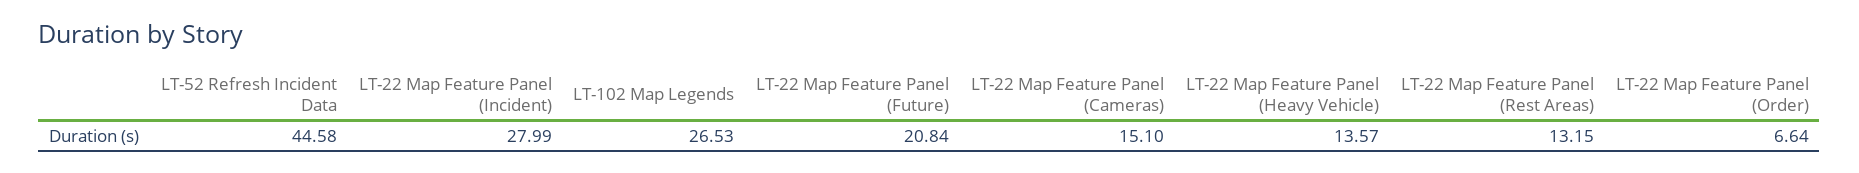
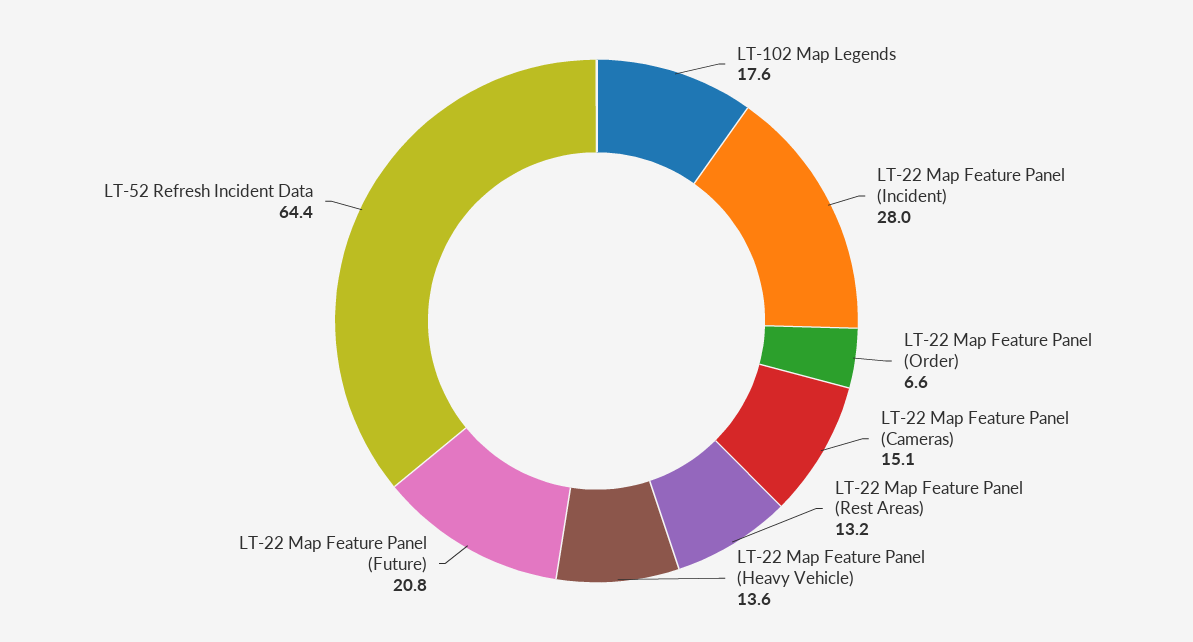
  {
-   "LT-52 Refresh Incident Data": 44.58,
+   "LT-52 Refresh Incident Data": 64.4,
    "LT-22 Map Feature Panel (Incident)": 27.99,
-   "LT-102 Map Legends": 26.53,
+   "LT-102 Map Legends": 17.6,
    "LT-22 Map Feature Panel (Future)": 20.84,
    "LT-22 Map Feature Panel (Cameras)": 15.1,
    "LT-22 Map Feature Panel (Heavy Vehicle)": 13.57,
    "LT-22 Map Feature Panel (Rest Areas)": 13.15,
    "LT-22 Map Feature Panel (Order)": 6.64
  }

